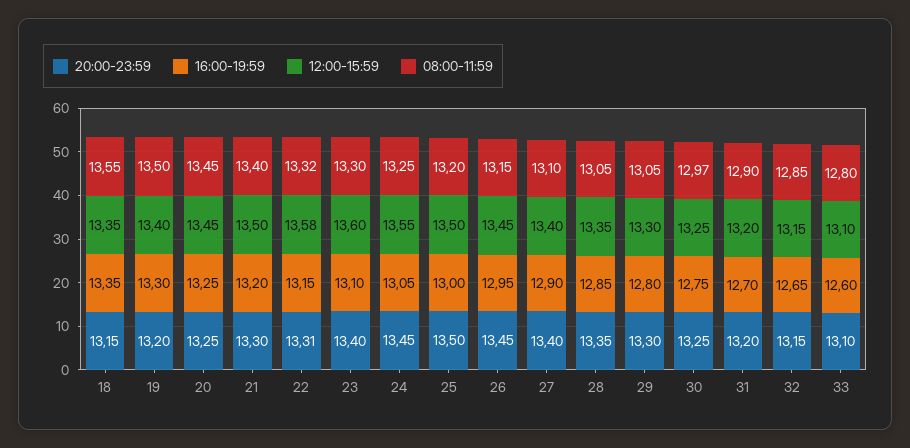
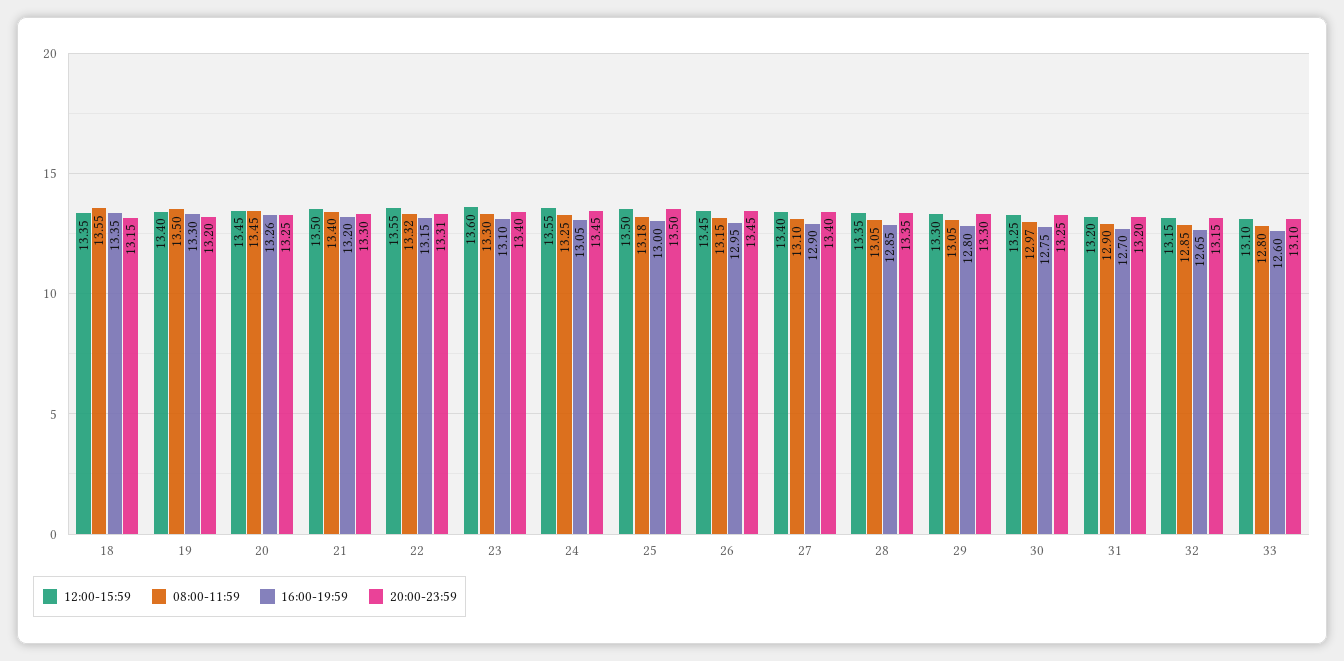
  {
    "20:00-23:59": {
      "18": 13.15,
      "19": 13.2,
      "20": 13.25,
      "21": 13.3,
      "22": 13.31,
      "23": 13.4,
      "24": 13.45,
      "25": 13.5,
      "26": 13.45,
      "27": 13.4,
      "28": 13.35,
      "29": 13.3,
      "30": 13.25,
      "31": 13.2,
      "32": 13.15,
      "33": 13.1
    },
    "16:00-19:59": {
      "18": 13.35,
      "19": 13.3,
-     "20": 13.25,
+     "20": 13.26,
      "21": 13.2,
      "22": 13.15,
      "23": 13.1,
      "24": 13.05,
      "25": 13,
      "26": 12.95,
      "27": 12.9,
      "28": 12.85,
      "29": 12.8,
      "30": 12.75,
      "31": 12.7,
      "32": 12.65,
      "33": 12.6
    },
    "12:00-15:59": {
      "18": 13.35,
      "19": 13.4,
      "20": 13.45,
      "21": 13.5,
-     "22": 13.58,
+     "22": 13.55,
      "23": 13.6,
      "24": 13.55,
      "25": 13.5,
      "26": 13.45,
      "27": 13.4,
      "28": 13.35,
      "29": 13.3,
      "30": 13.25,
      "31": 13.2,
      "32": 13.15,
      "33": 13.1
    },
    "08:00-11:59": {
      "18": 13.55,
      "19": 13.5,
      "20": 13.45,
      "21": 13.4,
      "22": 13.32,
      "23": 13.3,
      "24": 13.25,
-     "25": 13.2,
+     "25": 13.18,
      "26": 13.15,
      "27": 13.1,
      "28": 13.05,
      "29": 13.05,
      "30": 12.97,
      "31": 12.9,
      "32": 12.85,
      "33": 12.8
    }
  }

